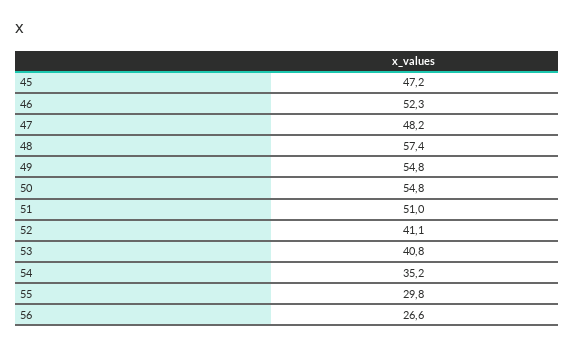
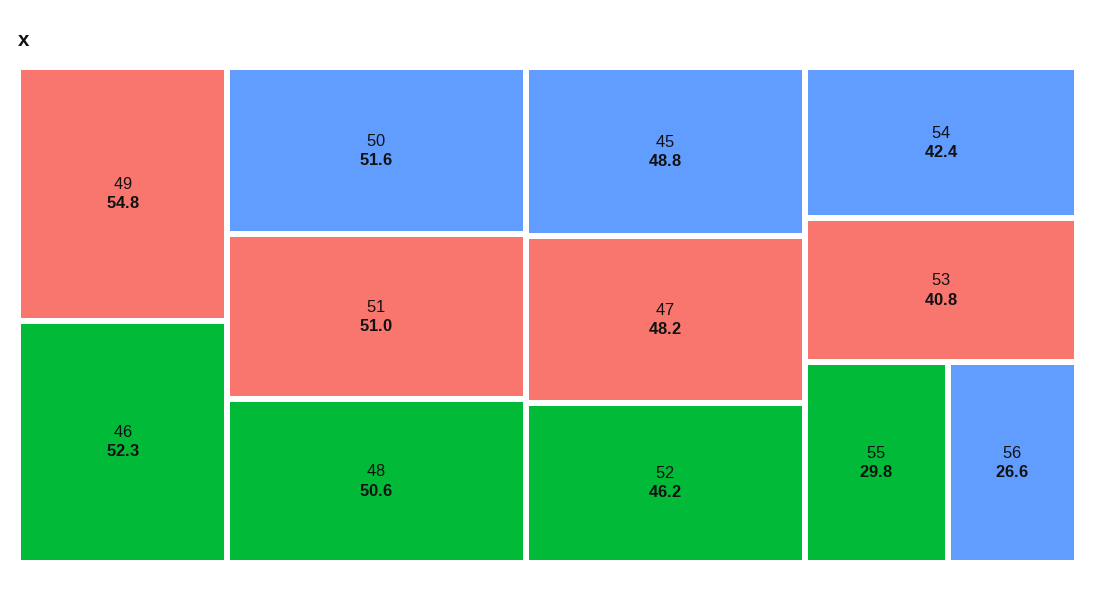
  {
-   "45": 47.2,
+   "45": 48.8,
    "46": 52.3,
    "47": 48.2,
-   "48": 57.4,
+   "48": 50.6,
    "49": 54.8,
-   "50": 54.8,
+   "50": 51.6,
    "51": 51,
-   "52": 41.1,
+   "52": 46.2,
    "53": 40.8,
-   "54": 35.2,
+   "54": 42.4,
    "55": 29.8,
    "56": 26.6
  }

